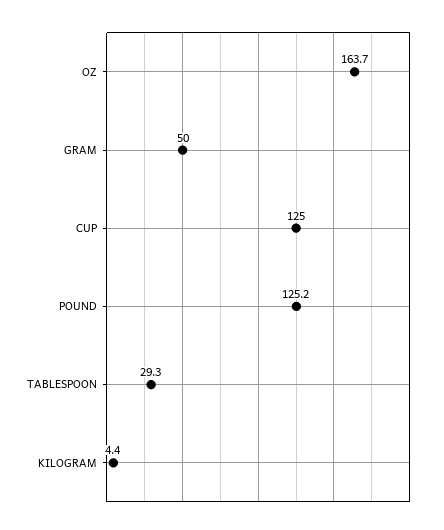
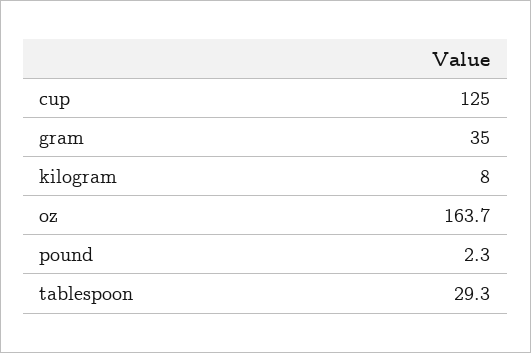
  {
    "OZ": 163.7,
-   "GRAM": 50,
+   "GRAM": 35,
    "CUP": 125,
-   "POUND": 125.2,
+   "POUND": 2.3,
    "TABLESPOON": 29.3,
-   "KILOGRAM": 4.4
+   "KILOGRAM": 8
  }

